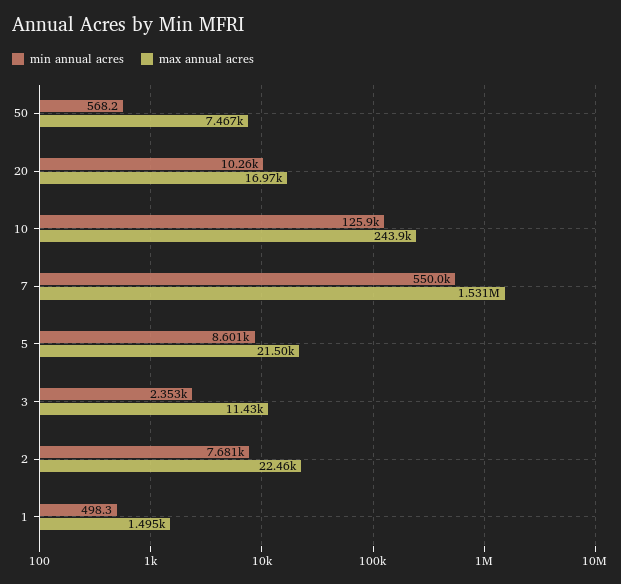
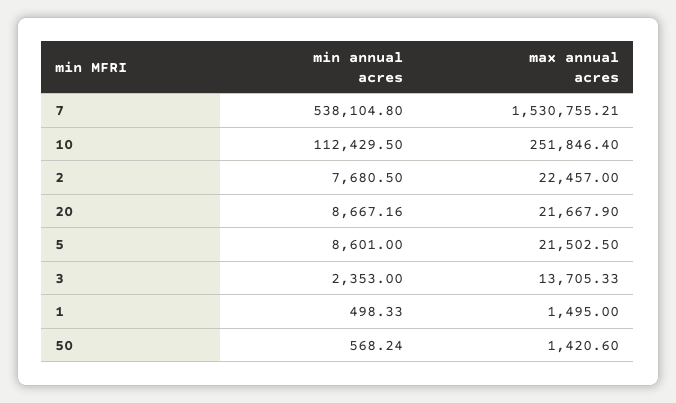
  {
    "min annual acres": {
      "50": 568.24,
-     "20": 10260,
+     "20": 8667.16,
-     "10": 125900,
+     "10": 112429.5,
-     "7": 550000,
+     "7": 538104.8,
      "5": 8601,
      "3": 2353,
      "2": 7680.5,
      "1": 498.33
    },
    "max annual acres": {
-     "50": 7467,
+     "50": 1420.6,
-     "20": 16970,
+     "20": 21667.9,
-     "10": 243900,
+     "10": 251846.4,
      "7": 1530755.21,
      "5": 21502.5,
-     "3": 11430,
+     "3": 13705.33,
      "2": 22457,
      "1": 1495
    }
  }

